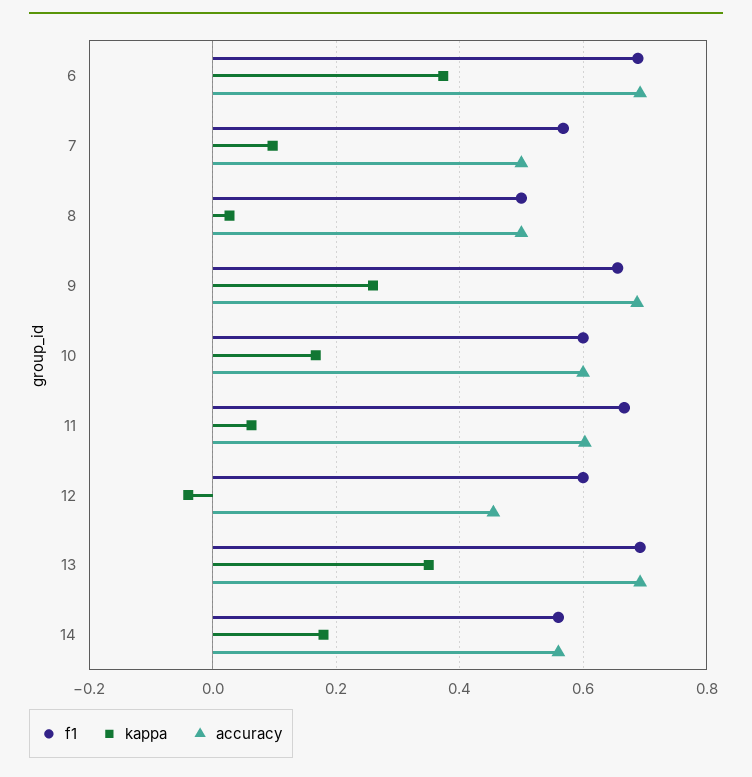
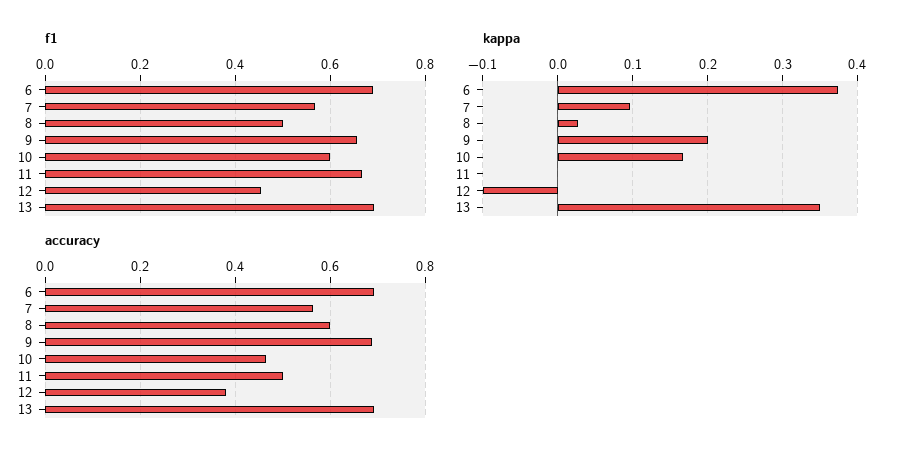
  {
    "f1": {
      "6": 0.68,
      "7": 0.56,
      "8": 0.5,
      "9": 0.66,
      "10": 0.6,
      "11": 0.66,
-     "12": 0.6,
+     "12": 0.46,
-     "13": 0.7,
+     "13": 0.7
-     "14": 0.56
    },
    "kappa": {
      "6": 0.37,
      "7": 0.1,
      "8": 0.03,
-     "9": 0.26,
+     "9": 0.2,
      "10": 0.17,
-     "11": 0.06,
+     "11": 0,
-     "12": -0.04,
+     "12": -0.1,
-     "13": 0.35,
+     "13": 0.35
-     "14": 0.18
    },
    "accuracy": {
      "6": 0.7,
-     "7": 0.5,
+     "7": 0.56,
-     "8": 0.5,
+     "8": 0.6,
      "9": 0.68,
-     "10": 0.6,
+     "10": 0.46,
-     "11": 0.6,
+     "11": 0.5,
-     "12": 0.46,
+     "12": 0.38,
-     "13": 0.7,
+     "13": 0.7
-     "14": 0.56
    }
  }

